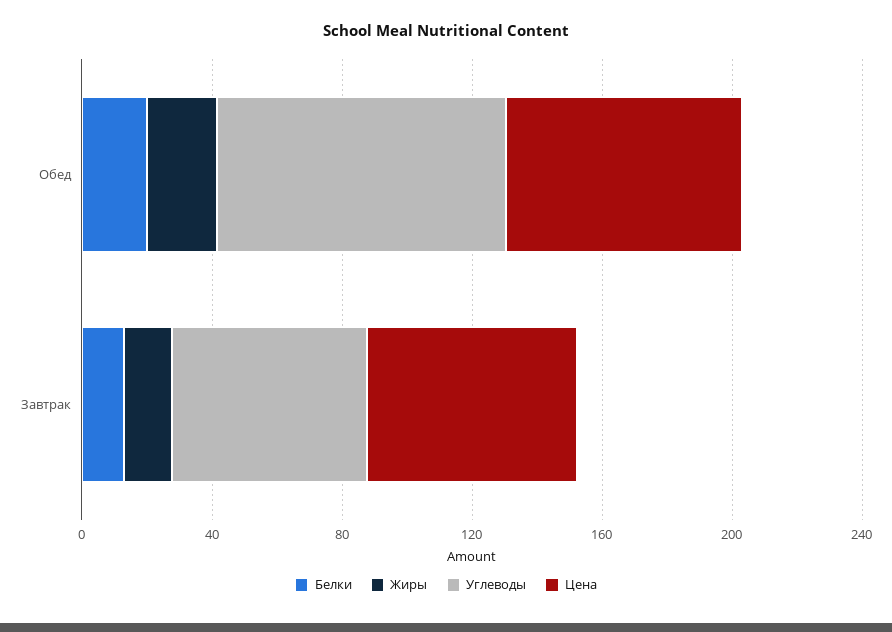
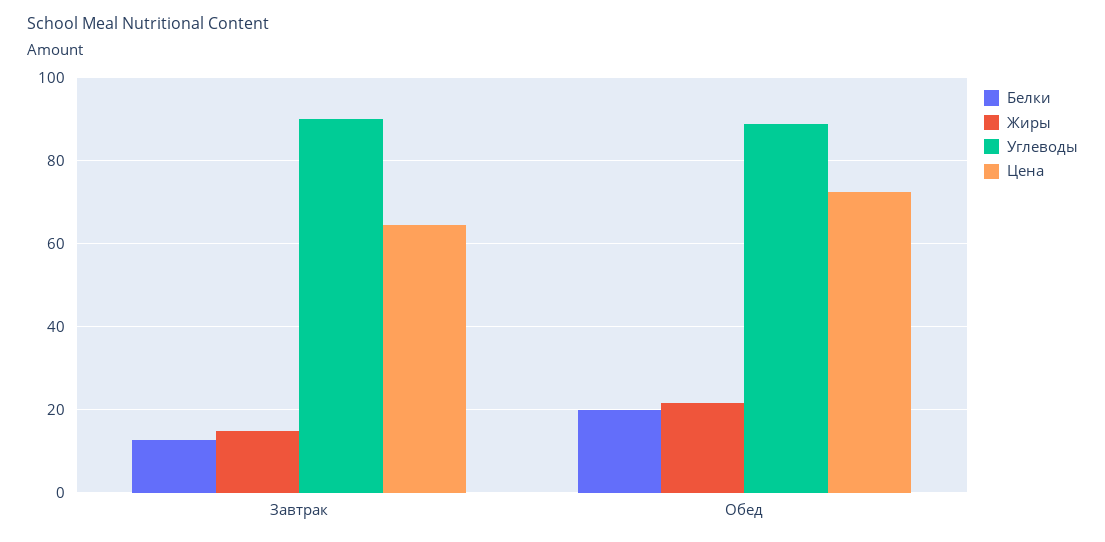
  {
    "Белки": {
      "Обед": 20,
      "Завтрак": 12
    },
    "Жиры": {
      "Обед": 22,
      "Завтрак": 14
    },
    "Углеводы": {
      "Обед": 88,
-     "Завтрак": 60
+     "Завтрак": 90
    },
    "Цена": {
      "Обед": 72,
      "Завтрак": 64
    }
  }

